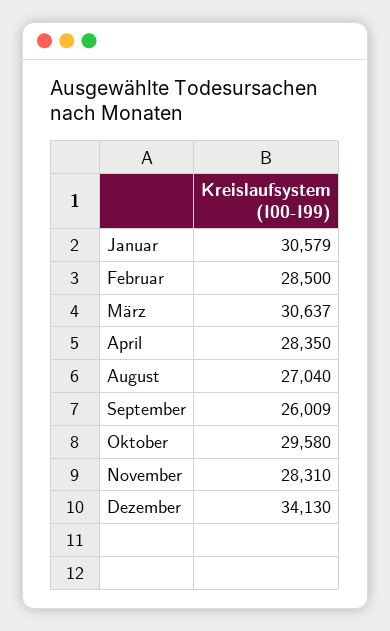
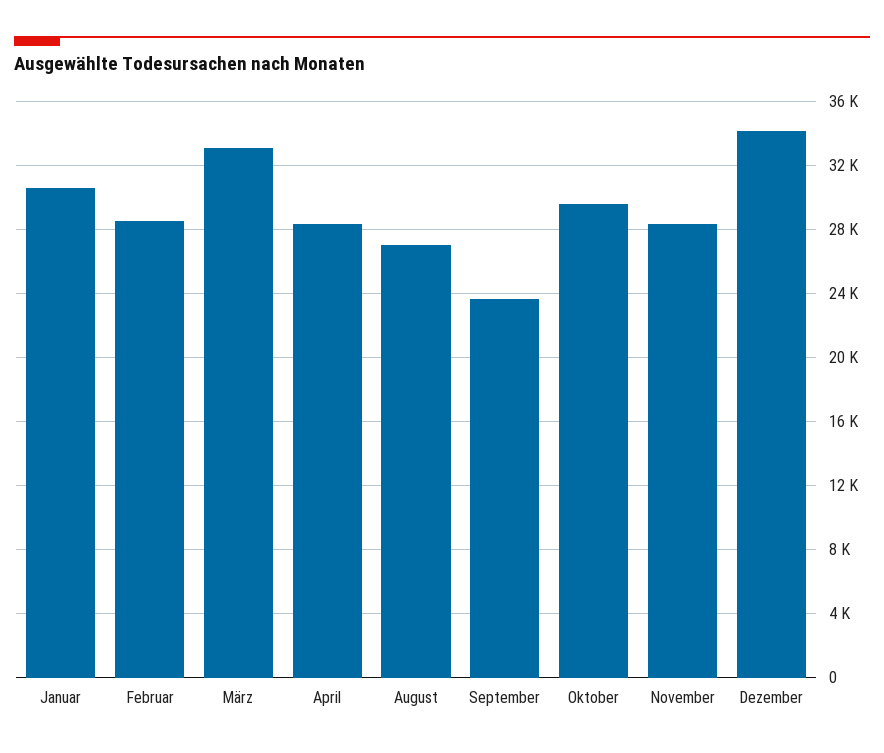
  {
    "Januar": 30579,
    "Februar": 28500,
-   "März": 30637,
+   "März": 33000,
    "April": 28350,
    "August": 27040,
-   "September": 26009,
+   "September": 23500,
    "Oktober": 29580,
    "November": 28310,
    "Dezember": 34130
  }

